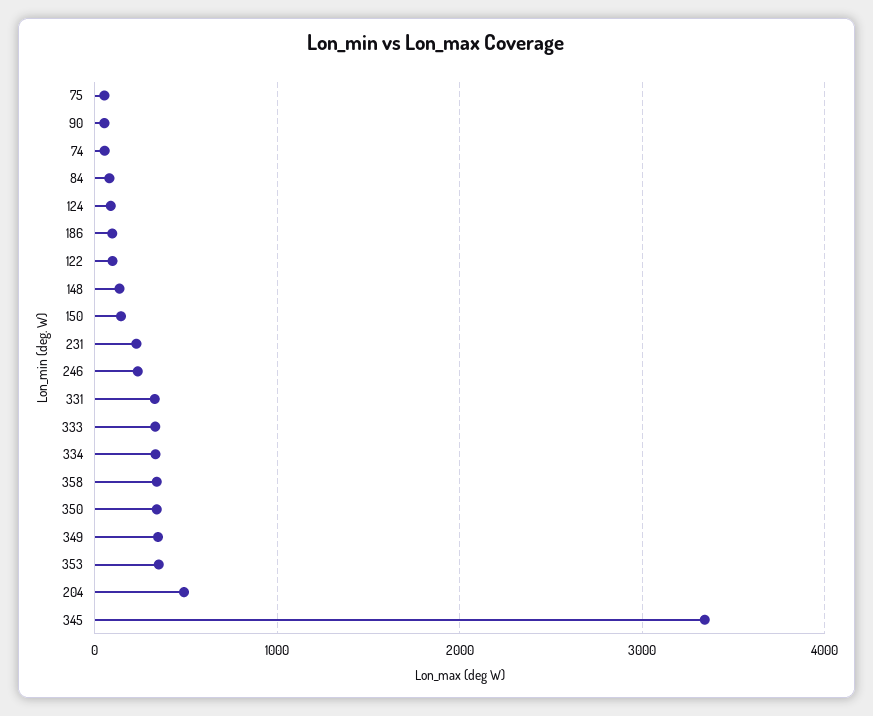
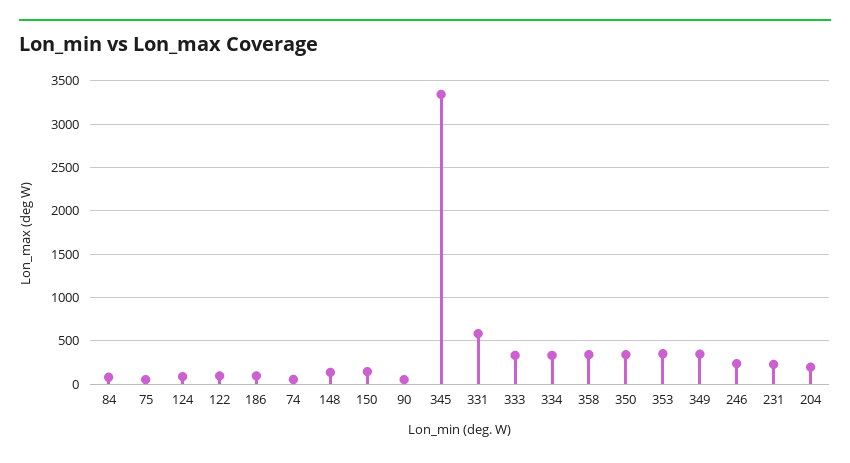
  {
    "75": 100,
    "90": 100,
    "74": 100,
    "84": 100,
    "124": 100,
    "186": 100,
    "122": 100,
    "148": 100,
    "150": 100,
    "231": 200,
    "246": 200,
-   "331": 300,
+   "331": 600,
    "333": 300,
    "334": 300,
    "358": 300,
    "350": 300,
    "349": 300,
    "353": 400,
-   "204": 500,
+   "204": 200,
    "345": 3300
  }

